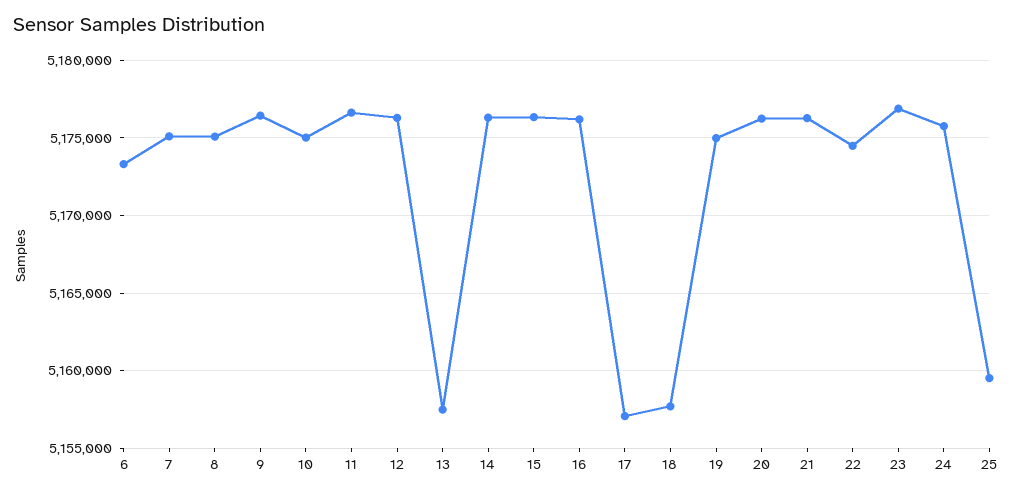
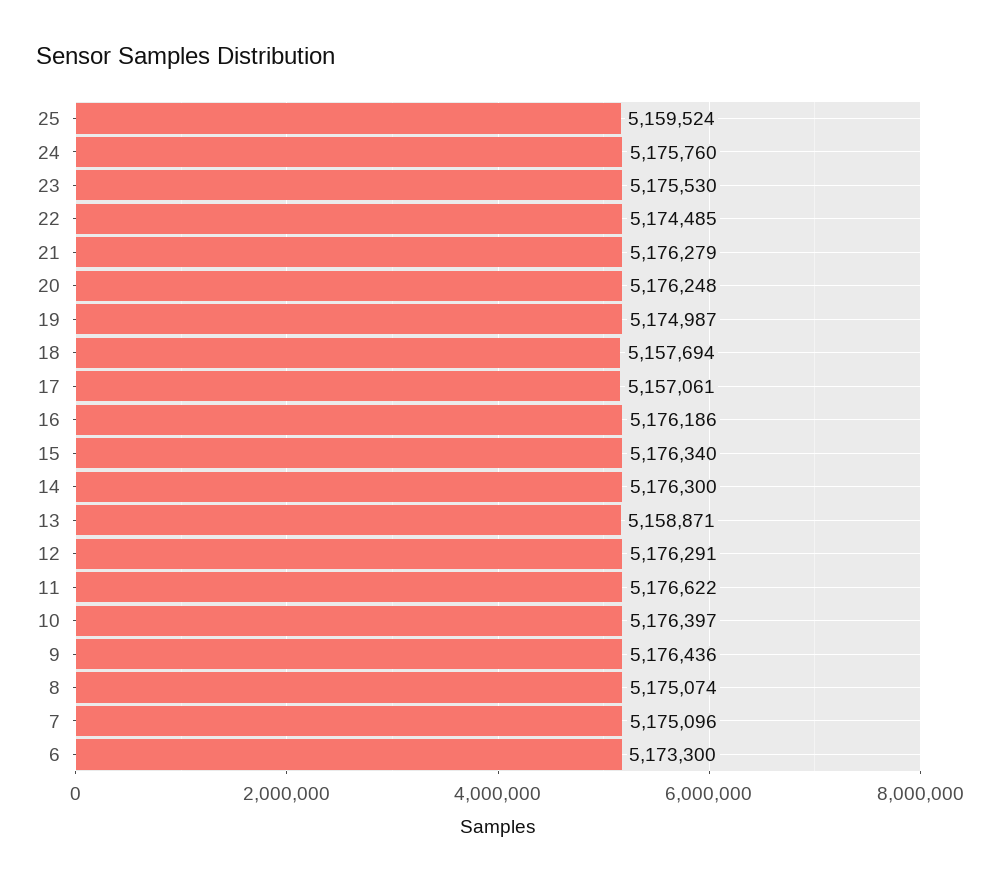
  {
    "6": 5173300,
    "7": 5175096,
    "8": 5175074,
    "9": 5176436,
-   "10": 5175000,
+   "10": 5176397,
    "11": 5176622,
    "12": 5176291,
-   "13": 5157500,
+   "13": 5158871,
    "14": 5176300,
    "15": 5176340,
    "16": 5176186,
    "17": 5157061,
    "18": 5157694,
    "19": 5174987,
    "20": 5176248,
    "21": 5176279,
    "22": 5174485,
-   "23": 5177000,
+   "23": 5175530,
    "24": 5175760,
    "25": 5159524
  }

